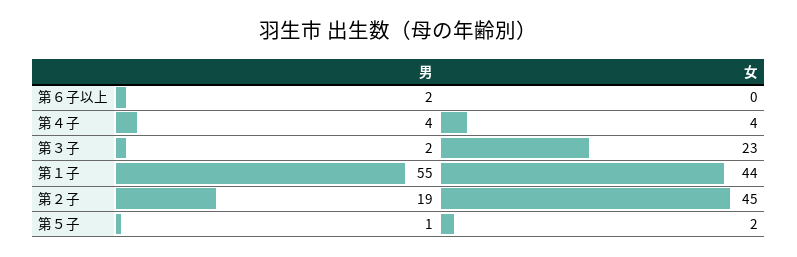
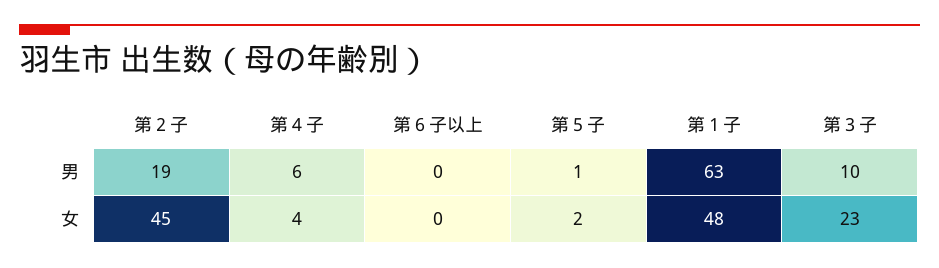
  {
    "男": {
-     "第６子以上": 2,
+     "第６子以上": 0,
-     "第４子": 4,
+     "第４子": 6,
-     "第３子": 2,
+     "第３子": 10,
-     "第１子": 55,
+     "第１子": 63,
      "第２子": 19,
      "第５子": 1
    },
    "女": {
      "第６子以上": 0,
      "第４子": 4,
      "第３子": 23,
-     "第１子": 44,
+     "第１子": 48,
      "第２子": 45,
      "第５子": 2
    }
  }

